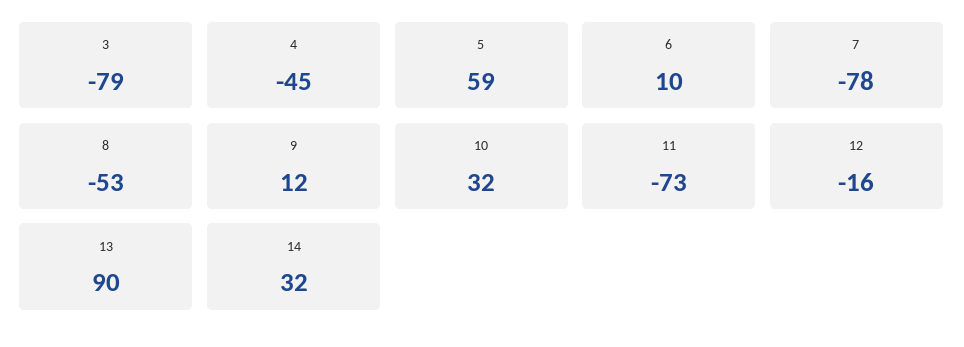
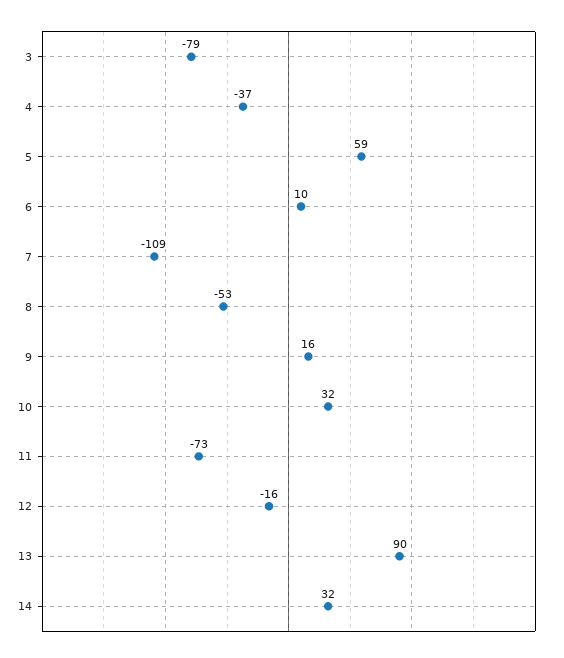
  {
    "3": -79,
-   "4": -45,
+   "4": -37,
    "5": 59,
    "6": 10,
-   "7": -78,
+   "7": -109,
    "8": -53,
-   "9": 12,
+   "9": 16,
    "10": 32,
    "11": -73,
    "12": -16,
    "13": 90,
    "14": 32
  }

